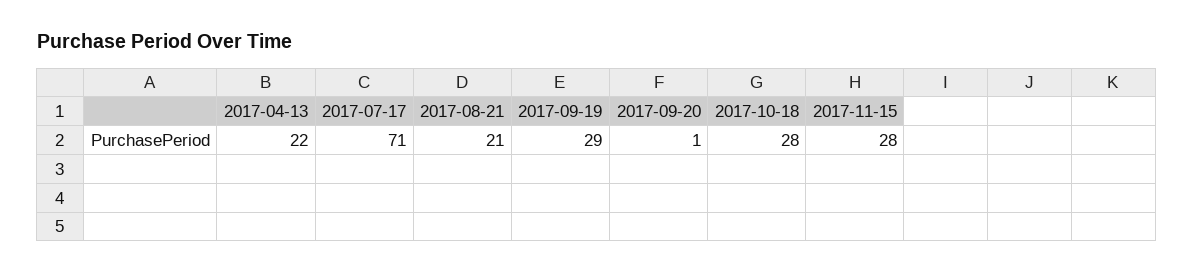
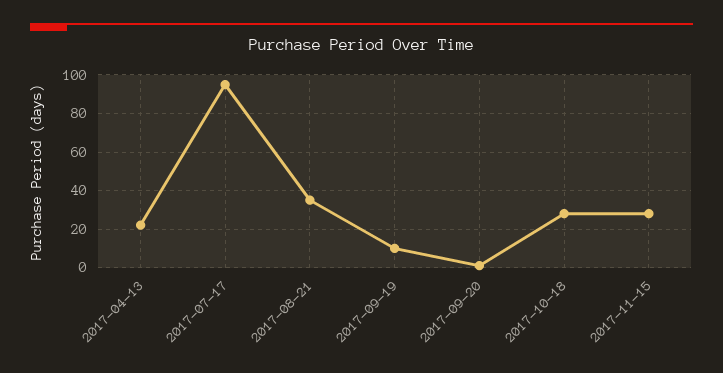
  {
    "2017-04-13": 22,
-   "2017-07-17": 71,
+   "2017-07-17": 95,
-   "2017-08-21": 21,
+   "2017-08-21": 35,
-   "2017-09-19": 29,
+   "2017-09-19": 10,
    "2017-09-20": 1,
    "2017-10-18": 28,
    "2017-11-15": 28
  }

